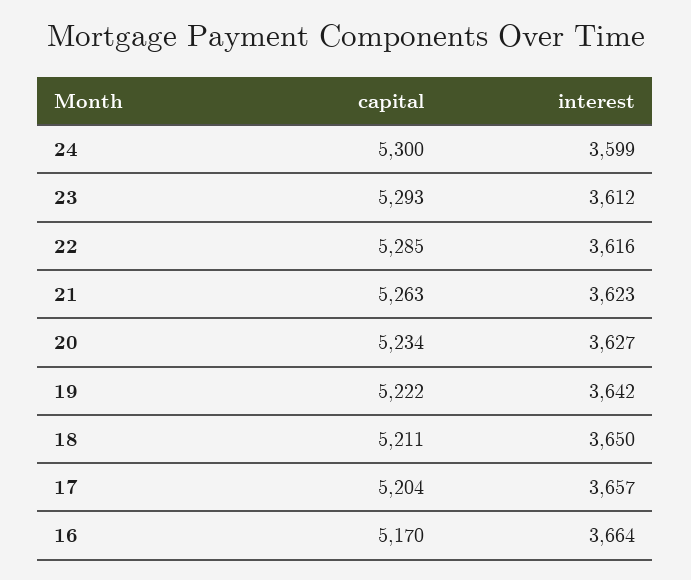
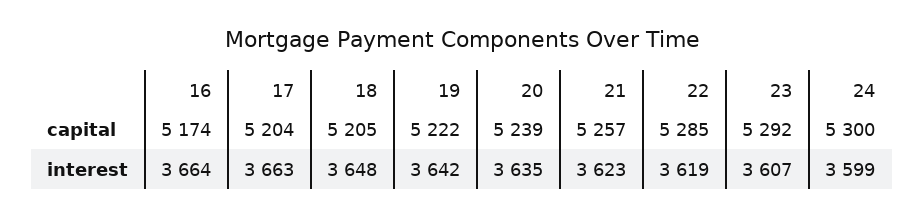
  {
    "capital": {
      "24": 5300,
-     "23": 5293,
+     "23": 5292,
      "22": 5285,
-     "21": 5263,
+     "21": 5257,
-     "20": 5234,
+     "20": 5239,
      "19": 5222,
-     "18": 5211,
+     "18": 5205,
      "17": 5204,
-     "16": 5170
+     "16": 5174
    },
    "interest": {
      "24": 3599,
-     "23": 3612,
+     "23": 3607,
-     "22": 3616,
+     "22": 3619,
      "21": 3623,
-     "20": 3627,
+     "20": 3635,
      "19": 3642,
-     "18": 3650,
+     "18": 3648,
-     "17": 3657,
+     "17": 3663,
      "16": 3664
    }
  }

